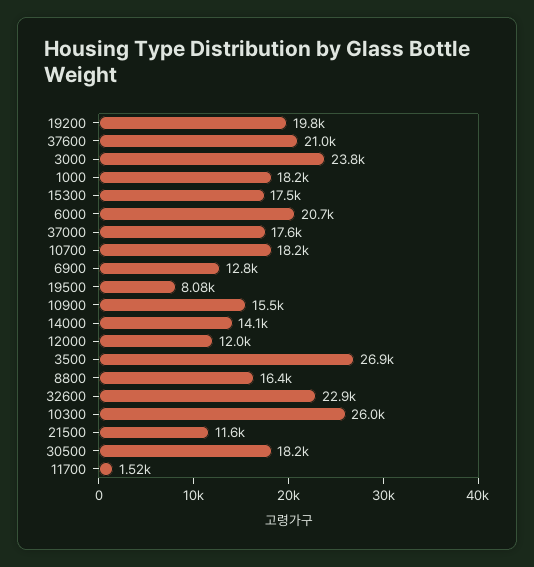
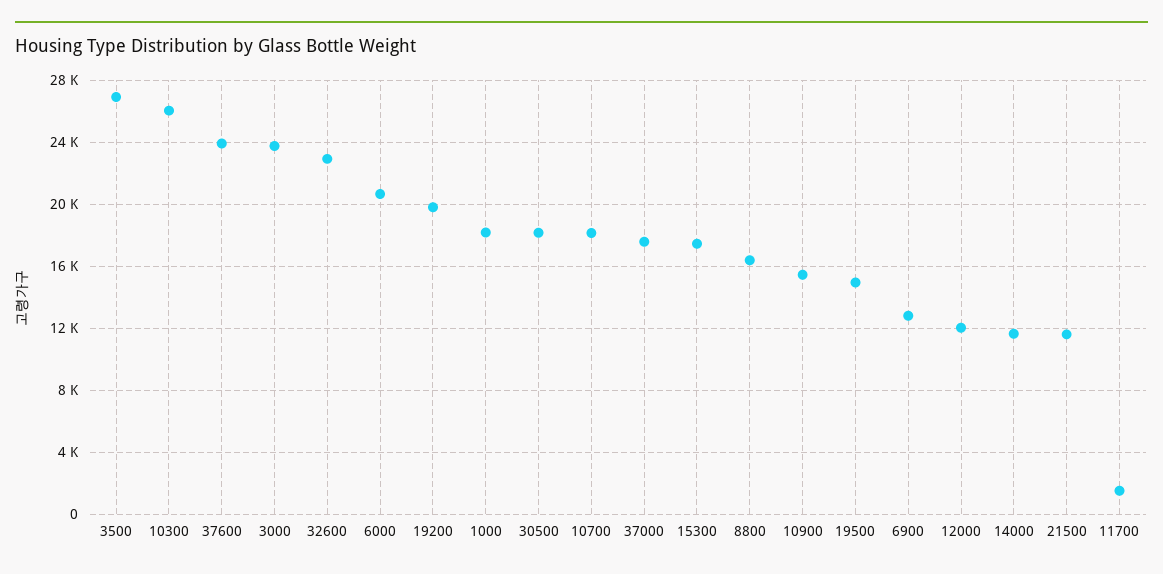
  {
    "19200": 19800,
-   "37600": 21000,
+   "37600": 24000,
    "3000": 23800,
    "1000": 18200,
    "15300": 17500,
    "6000": 20700,
    "37000": 17600,
    "10700": 18200,
    "6900": 12800,
-   "19500": 8080,
+   "19500": 15000,
    "10900": 15500,
-   "14000": 14100,
+   "14000": 11500,
    "12000": 12000,
    "3500": 26900,
    "8800": 16400,
    "32600": 22900,
    "10300": 26000,
    "21500": 11600,
    "30500": 18200,
    "11700": 1520
  }

